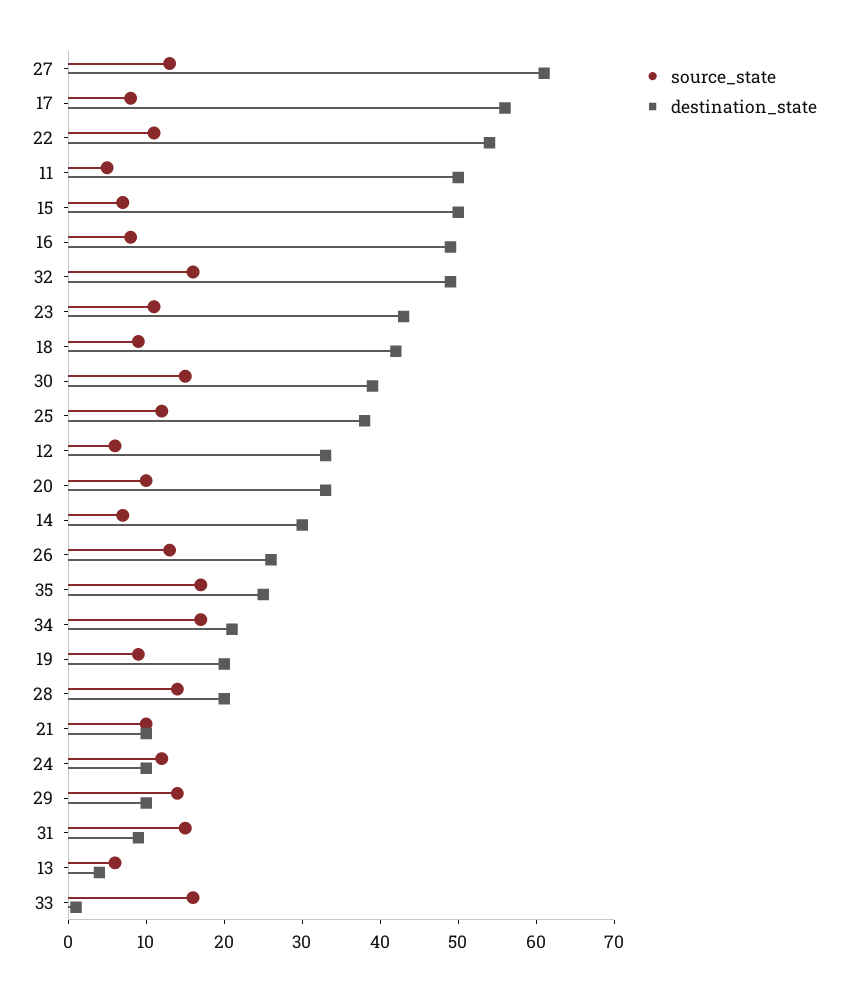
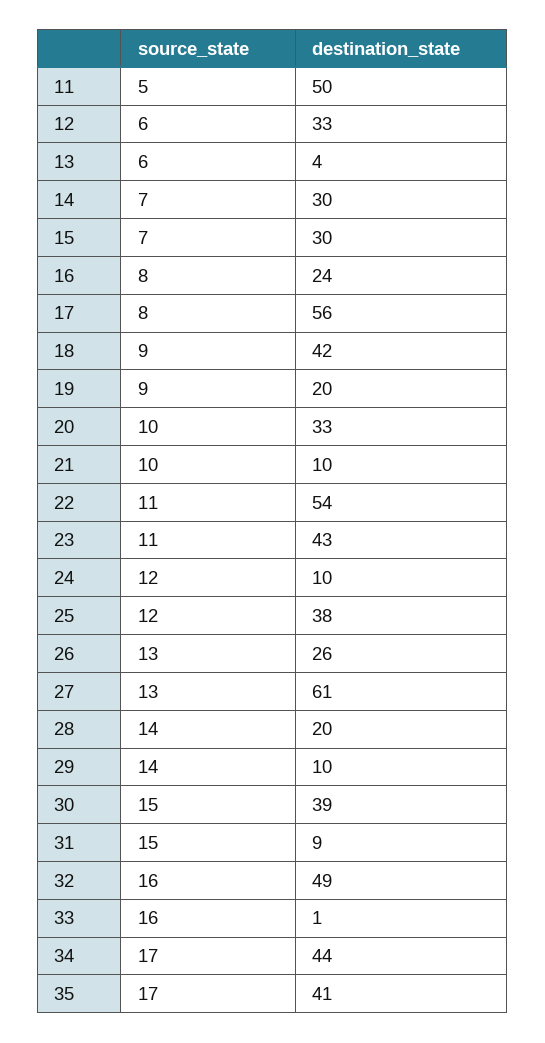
  {
    "source_state": {
      "27": 13,
      "17": 8,
      "22": 11,
      "11": 5,
      "15": 7,
      "16": 8,
      "32": 16,
      "23": 11,
      "18": 9,
      "30": 15,
      "25": 12,
      "12": 6,
      "20": 10,
      "14": 7,
      "26": 13,
      "35": 17,
      "34": 17,
      "19": 9,
      "28": 14,
      "21": 10,
      "24": 12,
      "29": 14,
      "31": 15,
      "13": 6,
      "33": 16
    },
    "destination_state": {
      "27": 61,
      "17": 56,
      "22": 54,
      "11": 50,
-     "15": 50,
+     "15": 30,
-     "16": 50,
+     "16": 24,
      "32": 49,
      "23": 43,
      "18": 42,
      "30": 39,
      "25": 38,
      "12": 33,
      "20": 33,
      "14": 30,
      "26": 26,
-     "35": 25,
+     "35": 41,
-     "34": 20,
+     "34": 44,
      "19": 20,
      "28": 20,
      "21": 10,
      "24": 10,
      "29": 10,
      "31": 9,
      "13": 4,
      "33": 1
    }
  }

